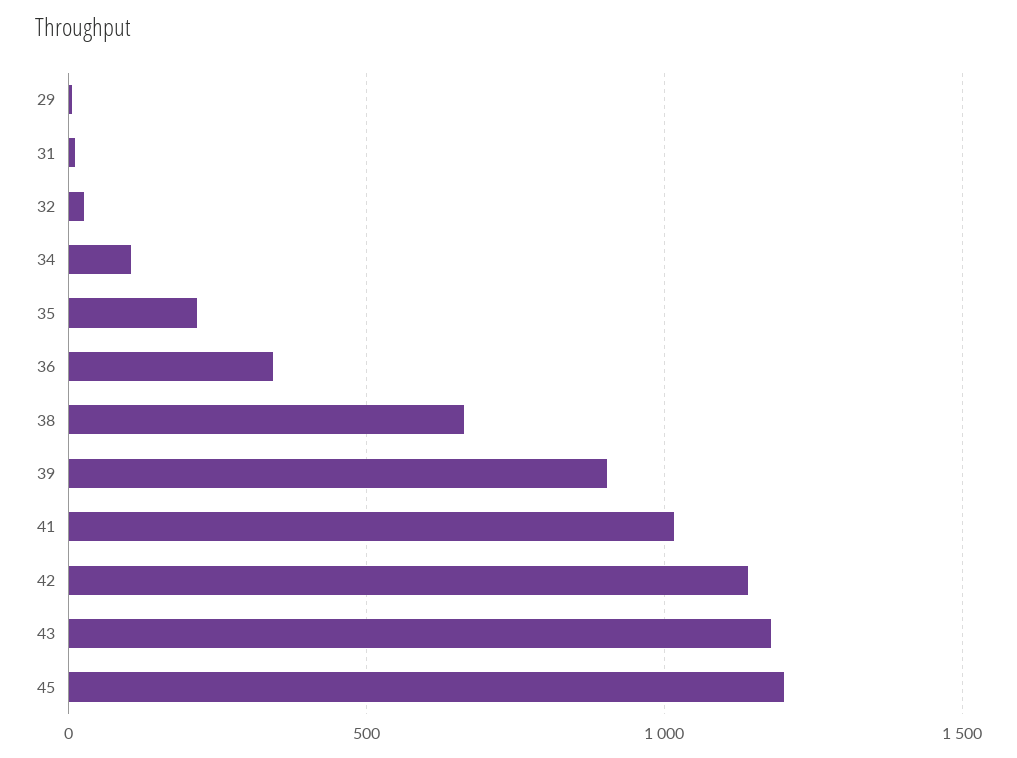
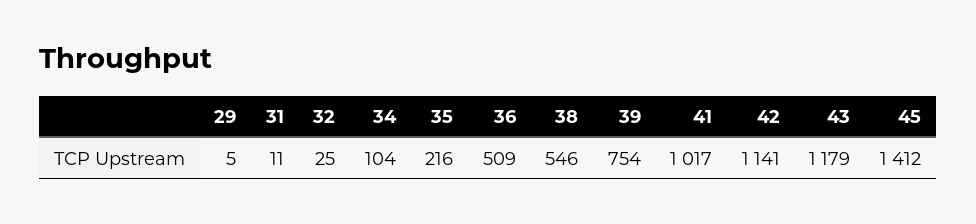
  {
    "29": 5,
    "31": 11,
    "32": 25,
    "34": 104,
    "35": 216,
-   "36": 350,
+   "36": 509,
-   "38": 650,
+   "38": 546,
-   "39": 900,
+   "39": 754,
    "41": 1017,
    "42": 1141,
    "43": 1179,
-   "45": 1200
+   "45": 1412
  }

